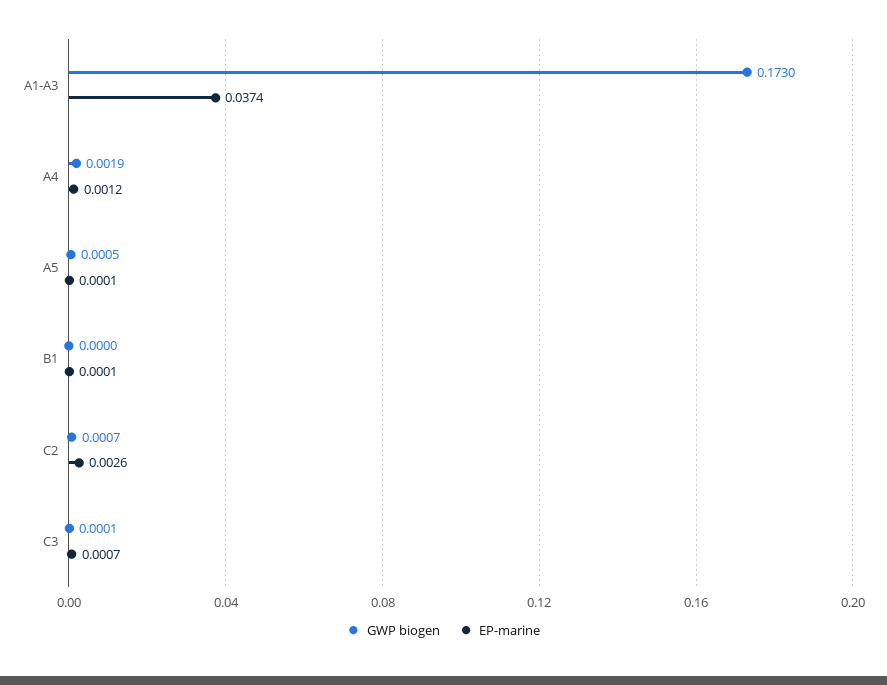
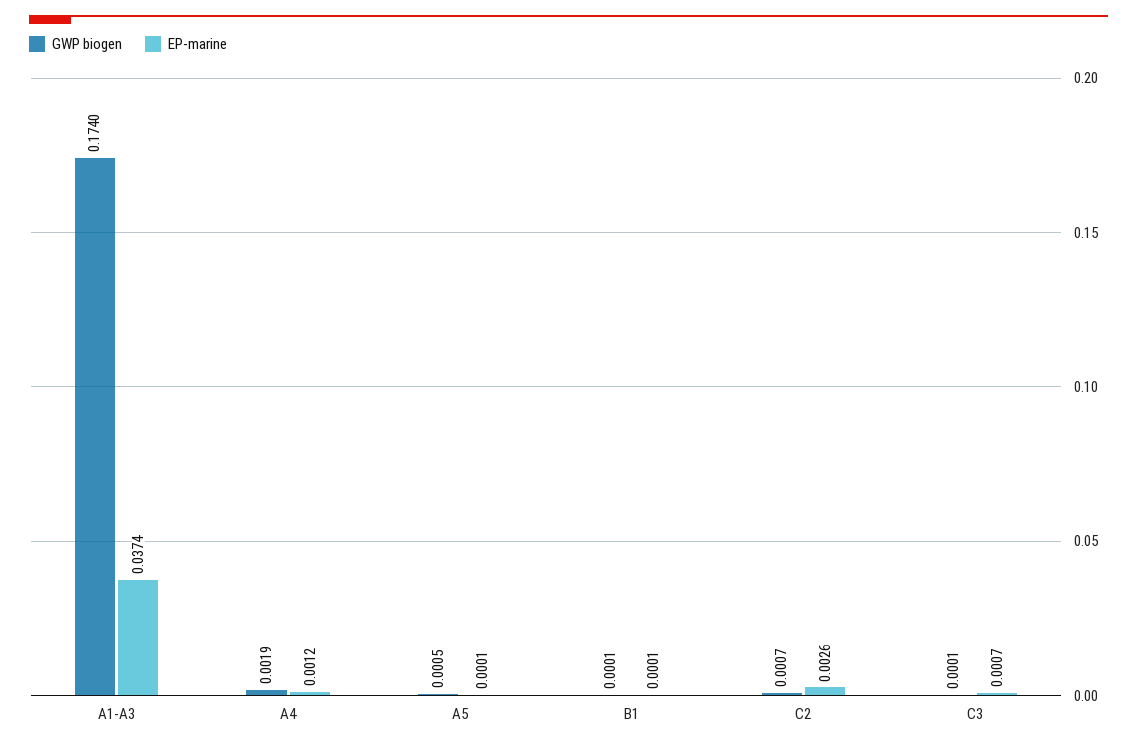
  {
    "GWP biogen": {
-     "A1-A3": 0.173,
+     "A1-A3": 0.174,
      "A4": 0.0019,
      "A5": 0.0005,
-     "B1": 0,
+     "B1": 0.0001,
      "C2": 0.0007,
      "C3": 0.0001
    },
    "EP-marine": {
      "A1-A3": 0.0374,
      "A4": 0.0012,
      "A5": 0.0001,
      "B1": 0.0001,
      "C2": 0.0026,
      "C3": 0.0007
    }
  }

